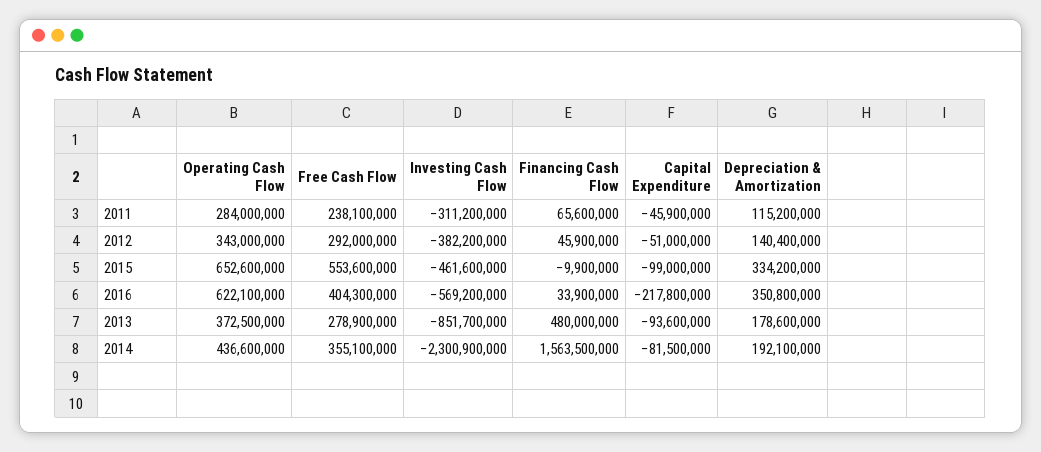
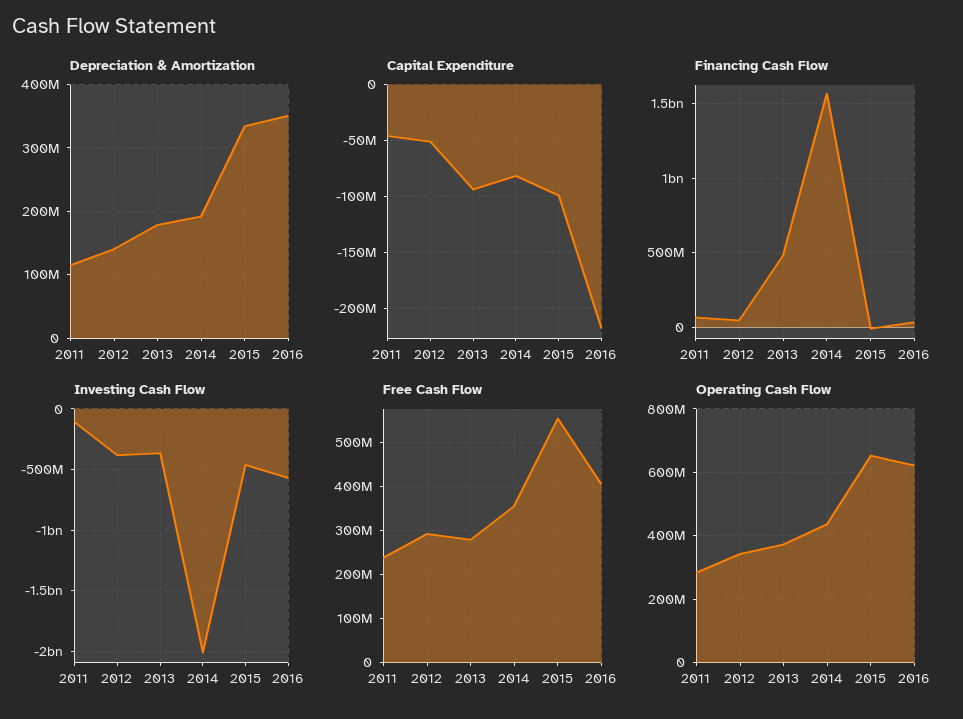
  {
    "Operating Cash Flow": {
      "2011": 284000000,
      "2012": 343000000,
      "2015": 652600000,
      "2016": 622100000,
      "2013": 372500000,
      "2014": 436600000
    },
    "Free Cash Flow": {
      "2011": 238100000,
      "2012": 292000000,
      "2015": 553600000,
      "2016": 404300000,
      "2013": 278900000,
      "2014": 355100000
    },
    "Investing Cash Flow": {
-     "2011": -311200000,
+     "2011": -100000000,
      "2012": -382200000,
      "2015": -461600000,
      "2016": -569200000,
-     "2013": -851700000,
+     "2013": -350000000,
-     "2014": -2300900000
+     "2014": -2000000000
    },
    "Financing Cash Flow": {
      "2011": 65600000,
      "2012": 45900000,
      "2015": -9900000,
      "2016": 33900000,
      "2013": 480000000,
      "2014": 1563500000
    },
    "Capital Expenditure": {
      "2011": -45900000,
      "2012": -51000000,
      "2015": -99000000,
      "2016": -217800000,
      "2013": -93600000,
      "2014": -81500000
    },
    "Depreciation & Amortization": {
      "2011": 115200000,
      "2012": 140400000,
      "2015": 334200000,
      "2016": 350800000,
      "2013": 178600000,
      "2014": 192100000
    }
  }

